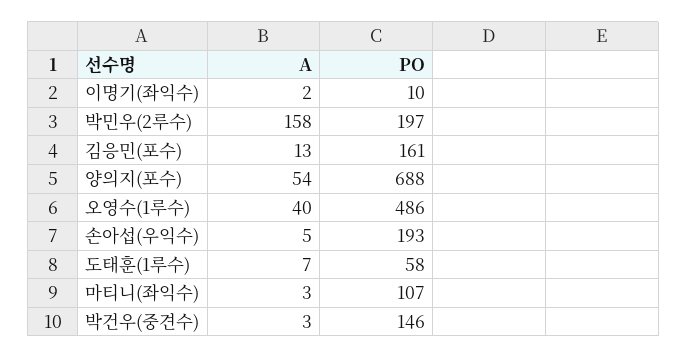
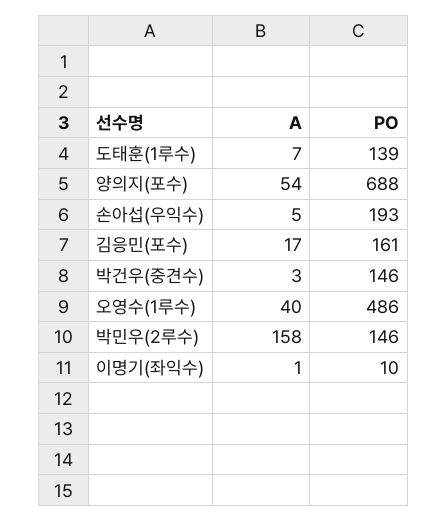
  {
    "A": {
-     "이명기(좌익수)": 2,
+     "이명기(좌익수)": 1,
      "박민우(2루수)": 158,
-     "김응민(포수)": 13,
+     "김응민(포수)": 17,
      "양의지(포수)": 54,
      "오영수(1루수)": 40,
      "손아섭(우익수)": 5,
      "도태훈(1루수)": 7,
-     "마티니(좌익수)": 3,
      "박건우(중견수)": 3
    },
    "PO": {
      "이명기(좌익수)": 10,
-     "박민우(2루수)": 197,
+     "박민우(2루수)": 146,
      "김응민(포수)": 161,
      "양의지(포수)": 688,
      "오영수(1루수)": 486,
      "손아섭(우익수)": 193,
-     "도태훈(1루수)": 58,
+     "도태훈(1루수)": 139,
-     "마티니(좌익수)": 107,
      "박건우(중견수)": 146
    }
  }

